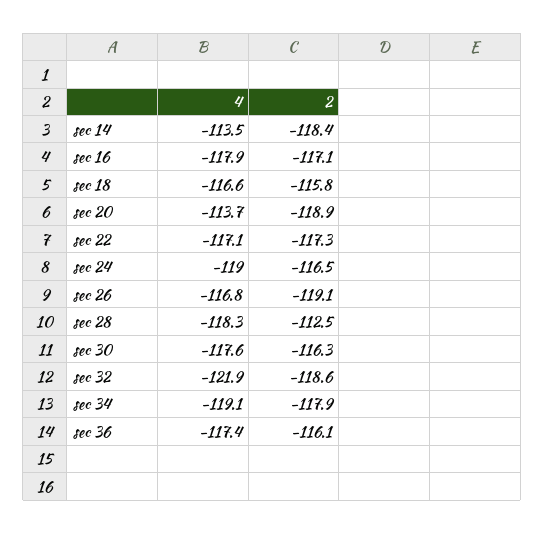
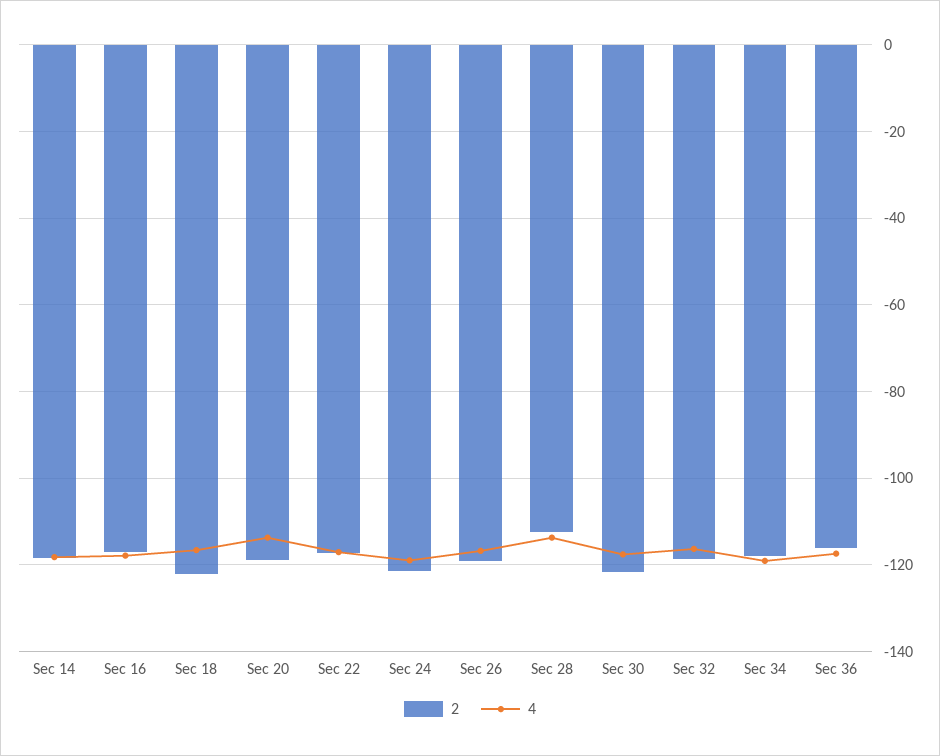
  {
    "4": {
-     "sec 14": -113.5,
+     "sec 14": -118,
      "sec 16": -117.9,
      "sec 18": -116.6,
      "sec 20": -113.7,
      "sec 22": -117.1,
      "sec 24": -119,
      "sec 26": -116.8,
-     "sec 28": -118.3,
+     "sec 28": -114,
      "sec 30": -117.6,
-     "sec 32": -121.9,
+     "sec 32": -116,
      "sec 34": -119.1,
      "sec 36": -117.4
    },
    "2": {
      "sec 14": -118.4,
      "sec 16": -117.1,
-     "sec 18": -115.8,
+     "sec 18": -122,
      "sec 20": -118.9,
      "sec 22": -117.3,
-     "sec 24": -116.5,
+     "sec 24": -122,
      "sec 26": -119.1,
      "sec 28": -112.5,
-     "sec 30": -116.3,
+     "sec 30": -122,
      "sec 32": -118.6,
      "sec 34": -117.9,
      "sec 36": -116.1
    }
  }

